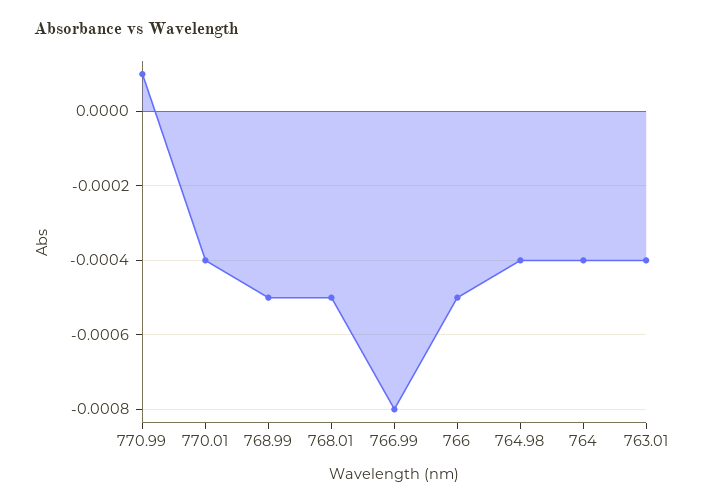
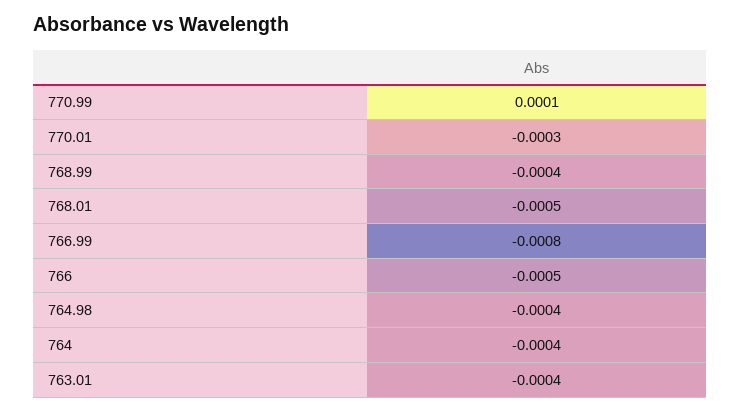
  {
    "770.99": 0.0001,
-   "770.01": -0.0004,
+   "770.01": -0.0003,
-   "768.99": -0.0005,
+   "768.99": -0.0004,
    "768.01": -0.0005,
    "766.99": -0.0008,
    "766": -0.0005,
    "764.98": -0.0004,
    "764": -0.0004,
    "763.01": -0.0004
  }

